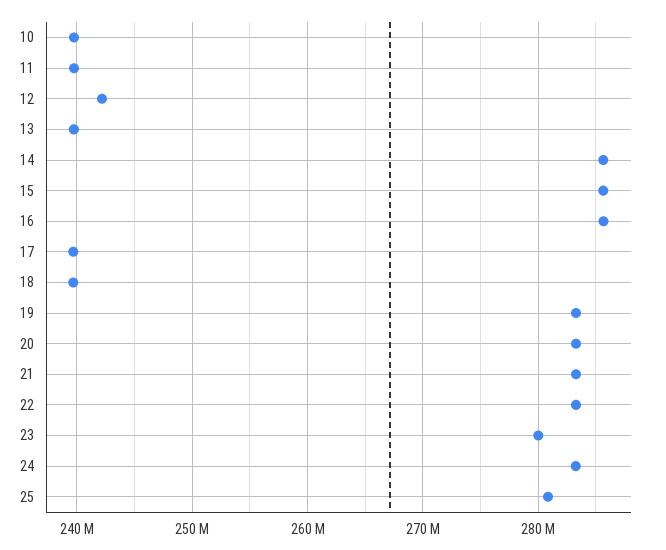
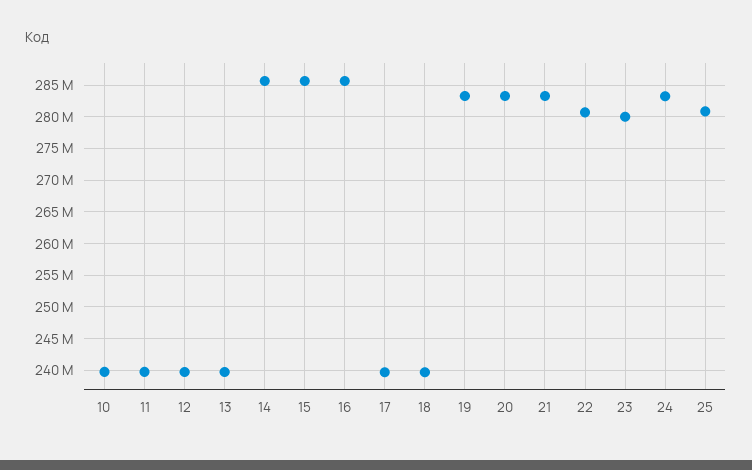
  {
    "10": 240000000,
    "11": 240000000,
-   "12": 242000000,
+   "12": 240000000,
    "13": 240000000,
    "14": 286000000,
    "15": 286000000,
    "16": 286000000,
    "17": 240000000,
    "18": 240000000,
    "19": 283000000,
    "20": 283000000,
    "21": 283000000,
-   "22": 283000000,
+   "22": 281000000,
    "23": 280000000,
    "24": 283000000,
    "25": 281000000
  }

